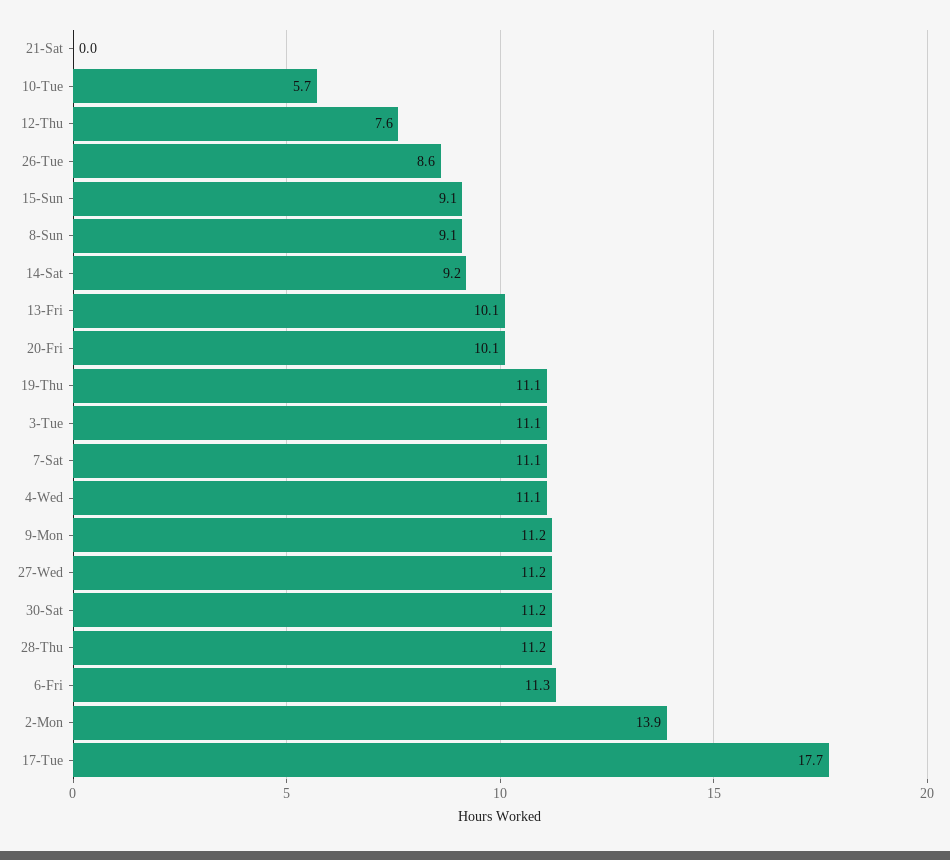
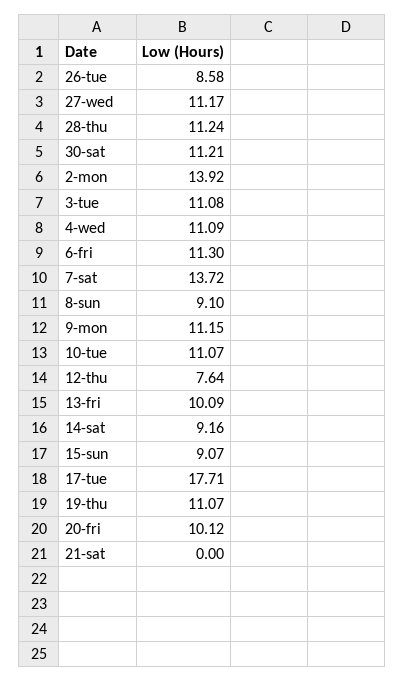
  {
    "21-Sat": 0,
-   "10-Tue": 5.7,
+   "10-Tue": 11.07,
    "12-Thu": 7.64,
    "26-Tue": 8.58,
    "15-Sun": 9.07,
    "8-Sun": 9.1,
    "14-Sat": 9.16,
    "13-Fri": 10.09,
    "20-Fri": 10.12,
    "19-Thu": 11.07,
    "3-Tue": 11.08,
-   "7-Sat": 11.1,
+   "7-Sat": 13.72,
    "4-Wed": 11.09,
    "9-Mon": 11.15,
    "27-Wed": 11.17,
    "30-Sat": 11.21,
    "28-Thu": 11.24,
    "6-Fri": 11.3,
    "2-Mon": 13.92,
    "17-Tue": 17.71
  }

